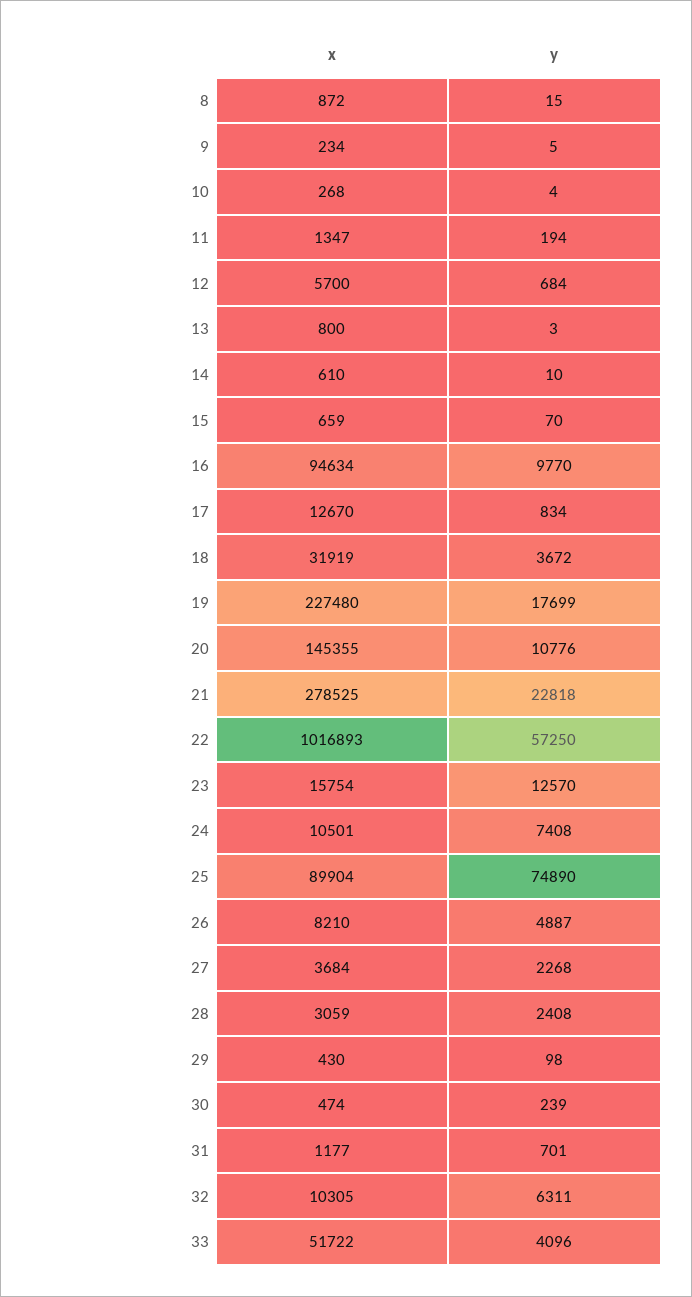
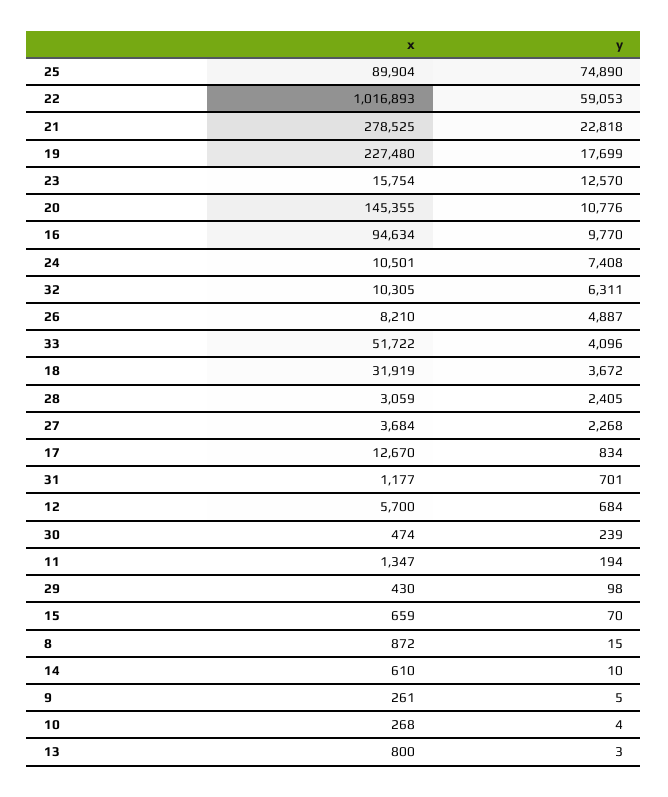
  {
    "x": {
      "8": 872,
-     "9": 234,
+     "9": 261,
      "10": 268,
      "11": 1347,
      "12": 5700,
      "13": 800,
      "14": 610,
      "15": 659,
      "16": 94634,
      "17": 12670,
      "18": 31919,
      "19": 227480,
      "20": 145355,
      "21": 278525,
      "22": 1016893,
      "23": 15754,
      "24": 10501,
      "25": 89904,
      "26": 8210,
      "27": 3684,
      "28": 3059,
      "29": 430,
      "30": 474,
      "31": 1177,
      "32": 10305,
      "33": 51722
    },
    "y": {
      "8": 15,
      "9": 5,
      "10": 4,
      "11": 194,
      "12": 684,
      "13": 3,
      "14": 10,
      "15": 70,
      "16": 9770,
      "17": 834,
      "18": 3672,
      "19": 17699,
      "20": 10776,
      "21": 22818,
-     "22": 57250,
+     "22": 59053,
      "23": 12570,
      "24": 7408,
      "25": 74890,
      "26": 4887,
      "27": 2268,
-     "28": 2408,
+     "28": 2405,
      "29": 98,
      "30": 239,
      "31": 701,
      "32": 6311,
      "33": 4096
    }
  }

